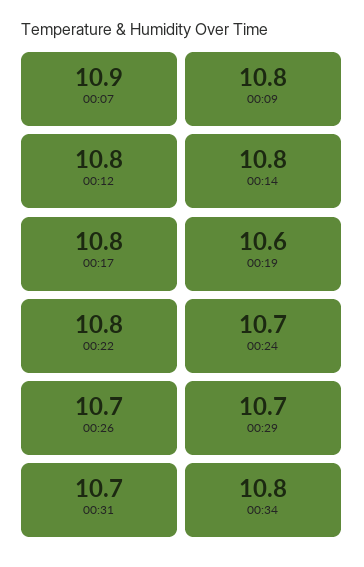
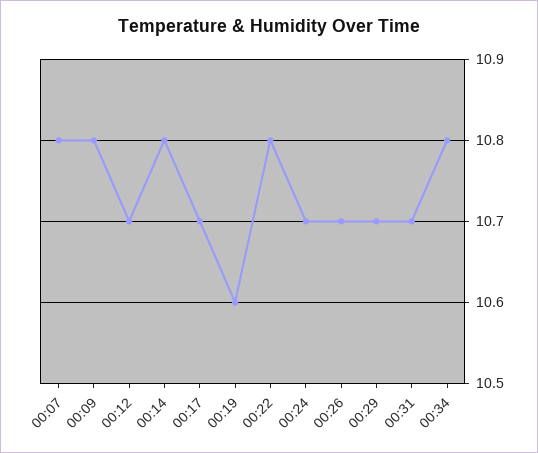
  {
-   "00:07": 10.9,
+   "00:07": 10.8,
    "00:09": 10.8,
-   "00:12": 10.8,
+   "00:12": 10.7,
    "00:14": 10.8,
-   "00:17": 10.8,
+   "00:17": 10.7,
    "00:19": 10.6,
    "00:22": 10.8,
    "00:24": 10.7,
    "00:26": 10.7,
    "00:29": 10.7,
    "00:31": 10.7,
    "00:34": 10.8
  }

